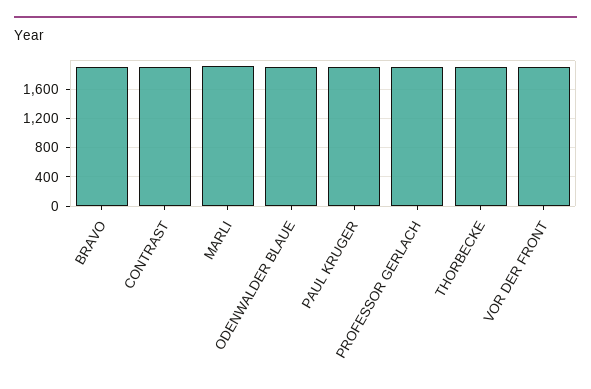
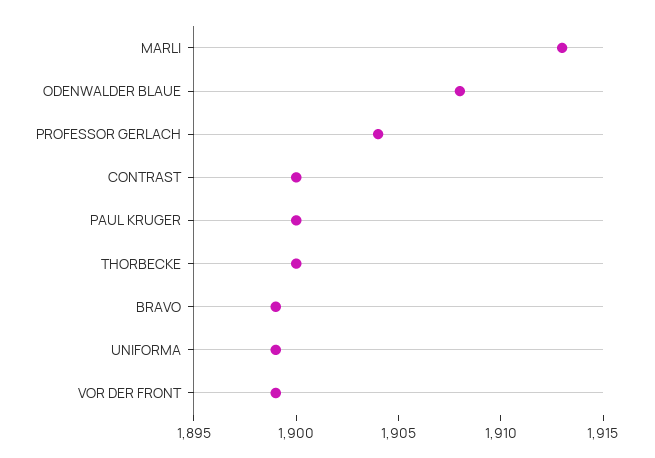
  {
    "BRAVO": 1899,
    "CONTRAST": 1900,
    "MARLI": 1913,
    "ODENWALDER BLAUE": 1908,
    "PAUL KRUGER": 1900,
    "PROFESSOR GERLACH": 1904,
    "THORBECKE": 1900,
-   "VOR DER FRONT": 1899
+   "VOR DER FRONT": 1899,
+   "UNIFORMA": 1899
  }

